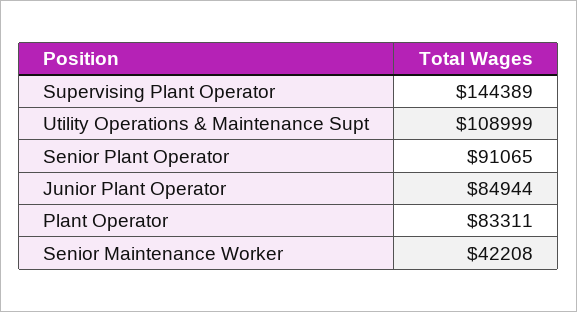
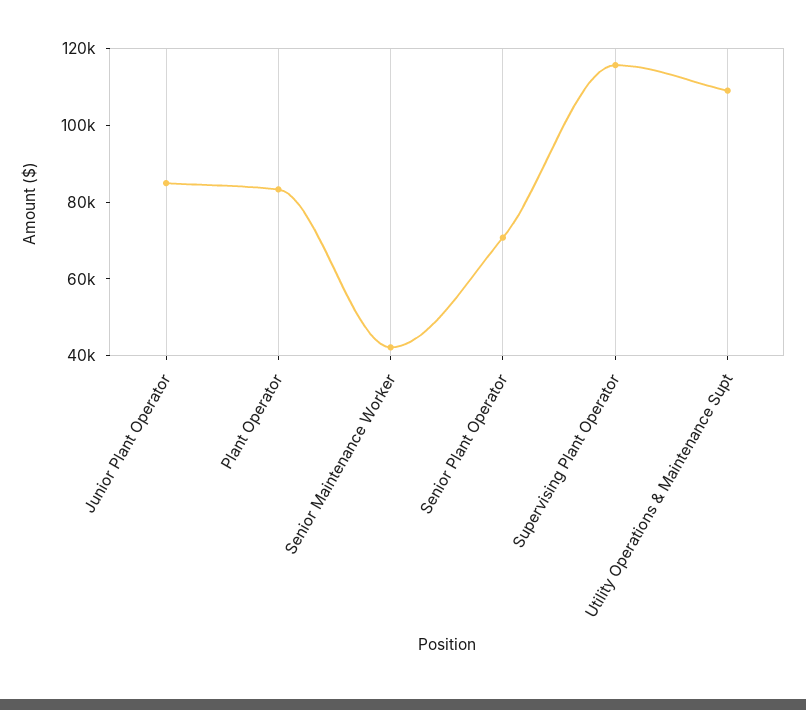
  {
-   "Supervising Plant Operator": 144389,
+   "Supervising Plant Operator": 115000,
    "Utility Operations & Maintenance Supt": 108999,
-   "Senior Plant Operator": 91065,
+   "Senior Plant Operator": 70000,
    "Junior Plant Operator": 84944,
    "Plant Operator": 83311,
    "Senior Maintenance Worker": 42208
  }

